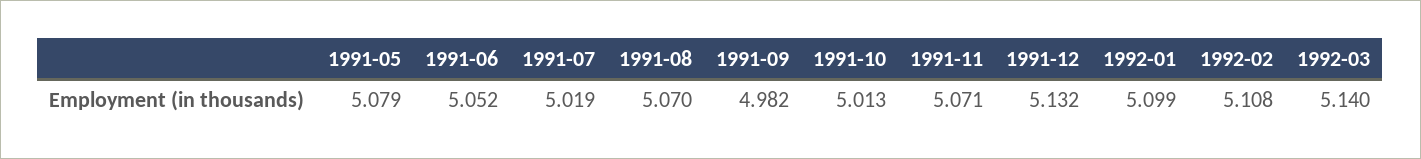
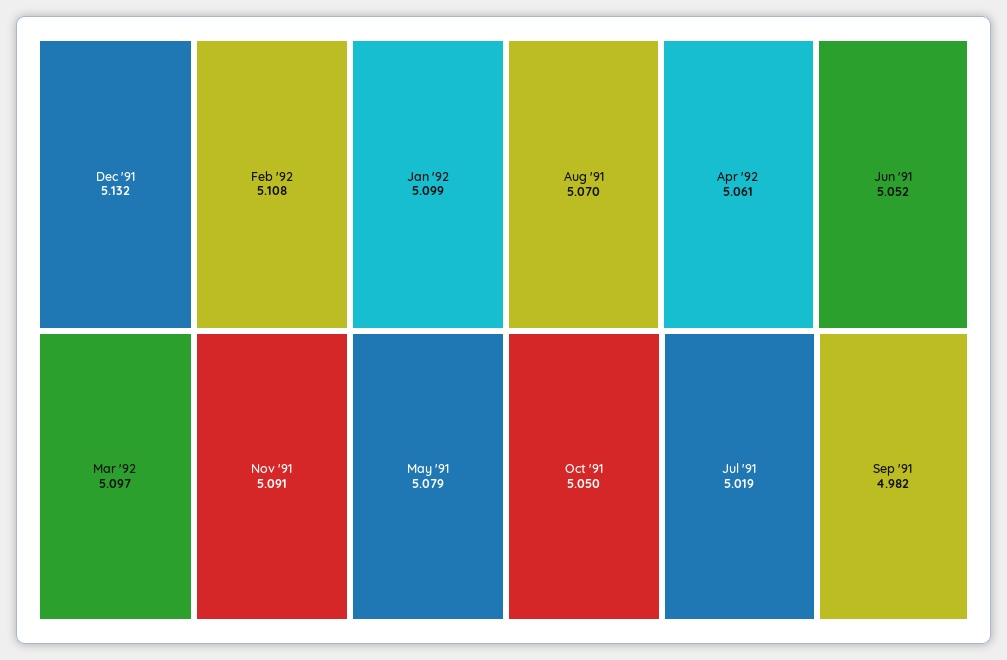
  {
    "1991-05": 5.079,
    "1991-06": 5.052,
    "1991-07": 5.019,
    "1991-08": 5.07,
    "1991-09": 4.982,
-   "1991-10": 5.013,
+   "1991-10": 5.05,
-   "1991-11": 5.071,
+   "1991-11": 5.091,
    "1991-12": 5.132,
    "1992-01": 5.099,
    "1992-02": 5.108,
-   "1992-03": 5.14
+   "1992-03": 5.097,
+   "Apr '92": 5.061
  }

